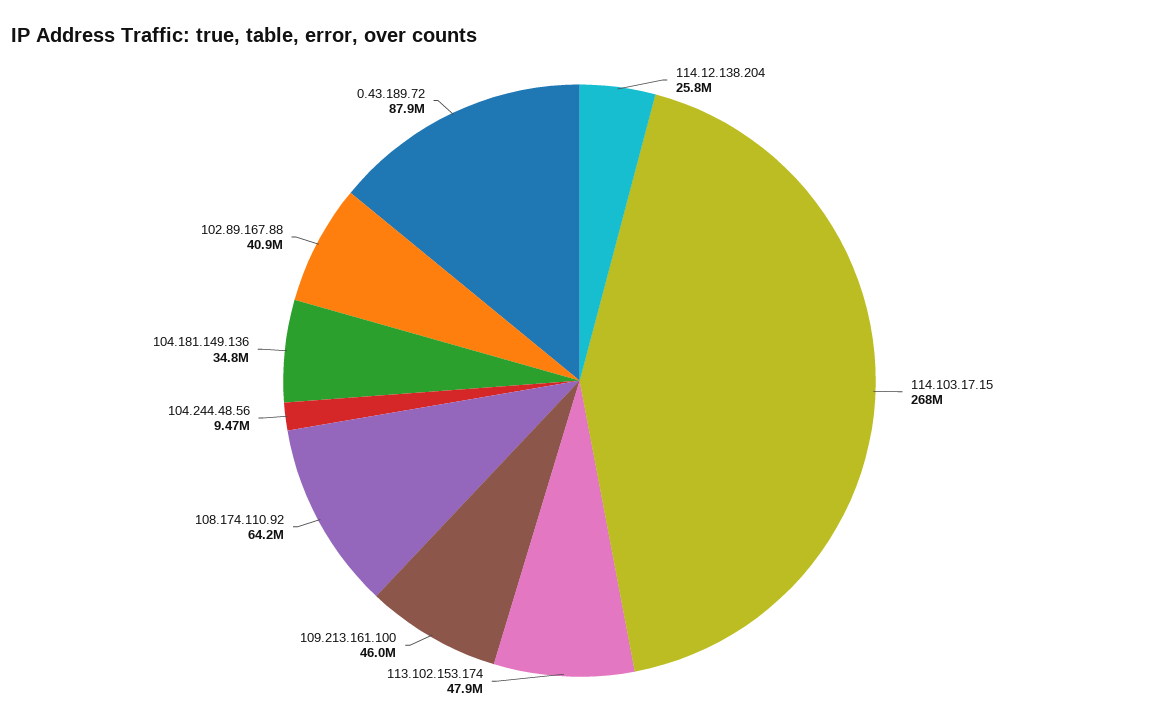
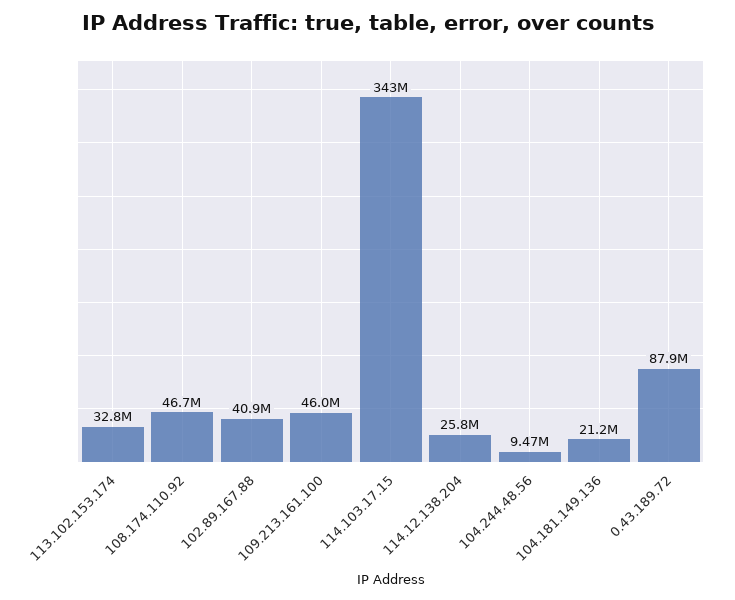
  {
    "114.12.138.204": 25800000,
-   "114.103.17.15": 268000000,
+   "114.103.17.15": 343000000,
-   "113.102.153.174": 47900000,
+   "113.102.153.174": 32800000,
    "109.213.161.100": 46000000,
-   "108.174.110.92": 64200000,
+   "108.174.110.92": 46700000,
    "104.244.48.56": 9470000,
-   "104.181.149.136": 34800000,
+   "104.181.149.136": 21200000,
    "102.89.167.88": 40900000,
    "0.43.189.72": 87900000
  }

